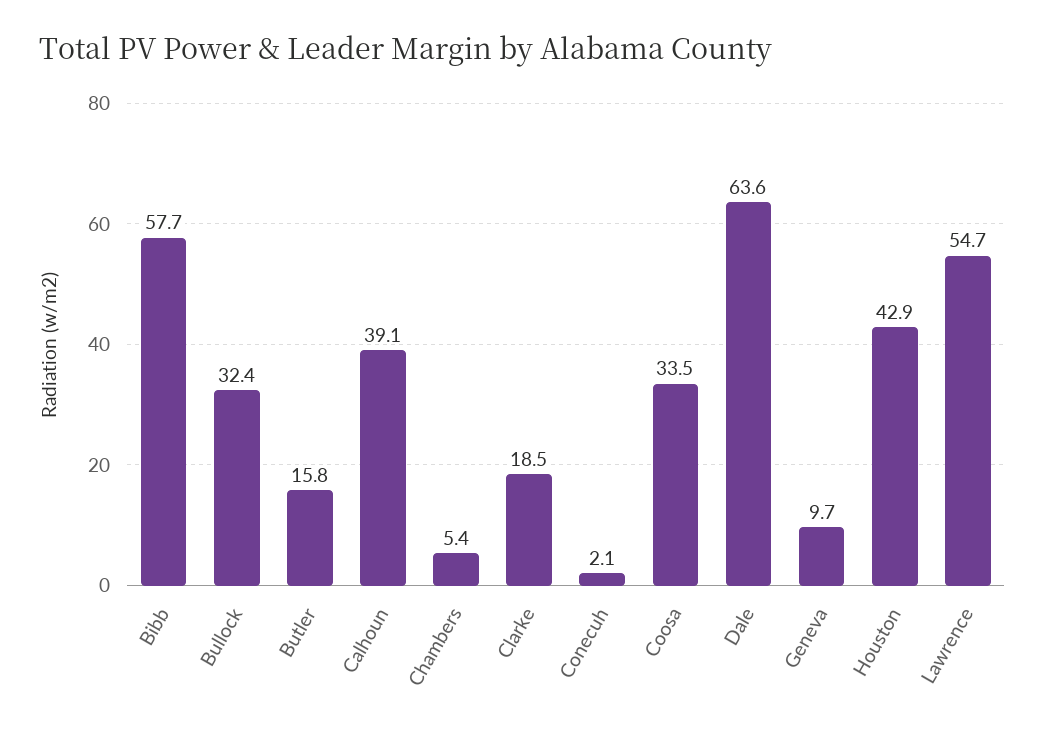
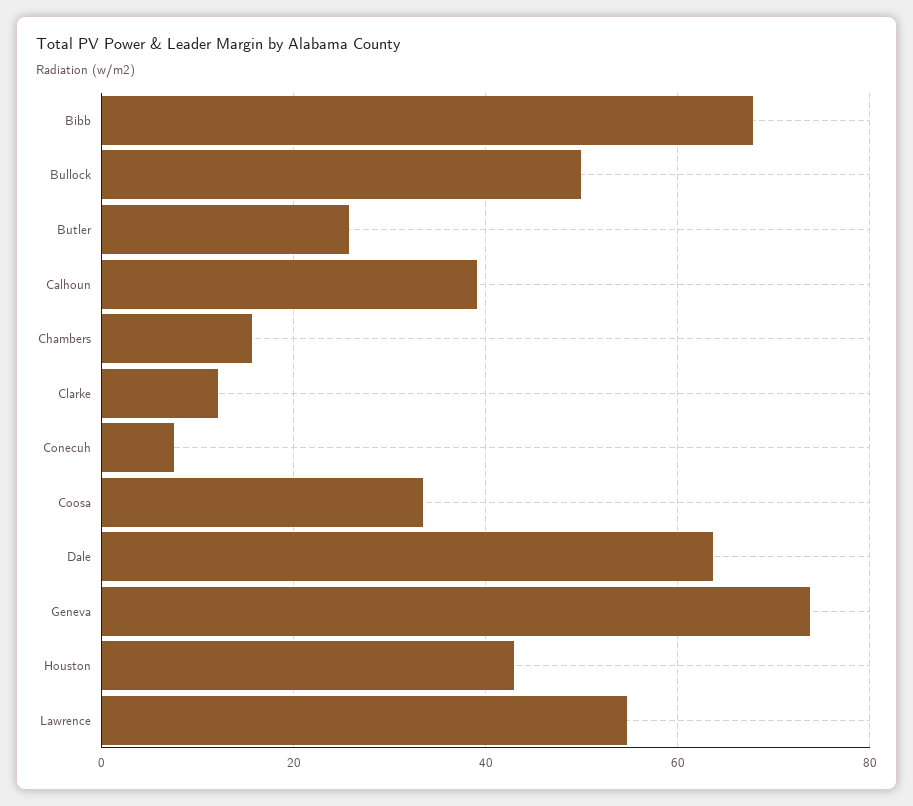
  {
-   "Bibb": 57.7,
+   "Bibb": 68,
-   "Bullock": 32.4,
+   "Bullock": 50,
-   "Butler": 15.8,
+   "Butler": 26,
    "Calhoun": 39.1,
-   "Chambers": 5.4,
+   "Chambers": 16,
-   "Clarke": 18.5,
+   "Clarke": 12,
-   "Conecuh": 2.1,
+   "Conecuh": 8,
    "Coosa": 33.5,
    "Dale": 63.6,
-   "Geneva": 9.7,
+   "Geneva": 74,
    "Houston": 42.9,
    "Lawrence": 54.7
  }

